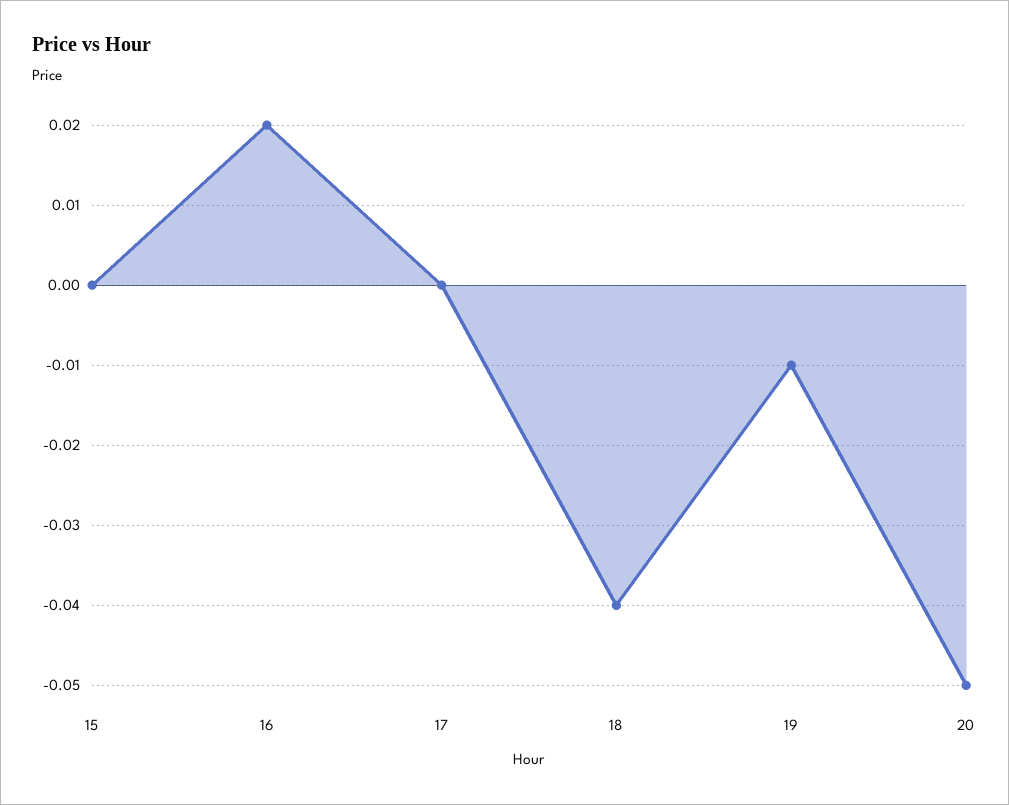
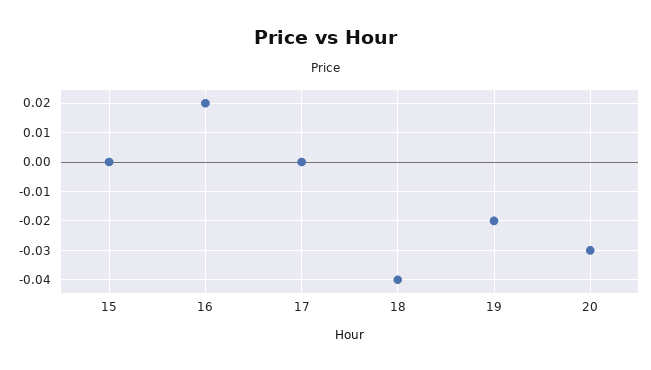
  {
    "15": 0,
    "16": 0.02,
    "17": 0,
    "18": -0.04,
-   "19": -0.01,
+   "19": -0.02,
-   "20": -0.05
+   "20": -0.03
  }

